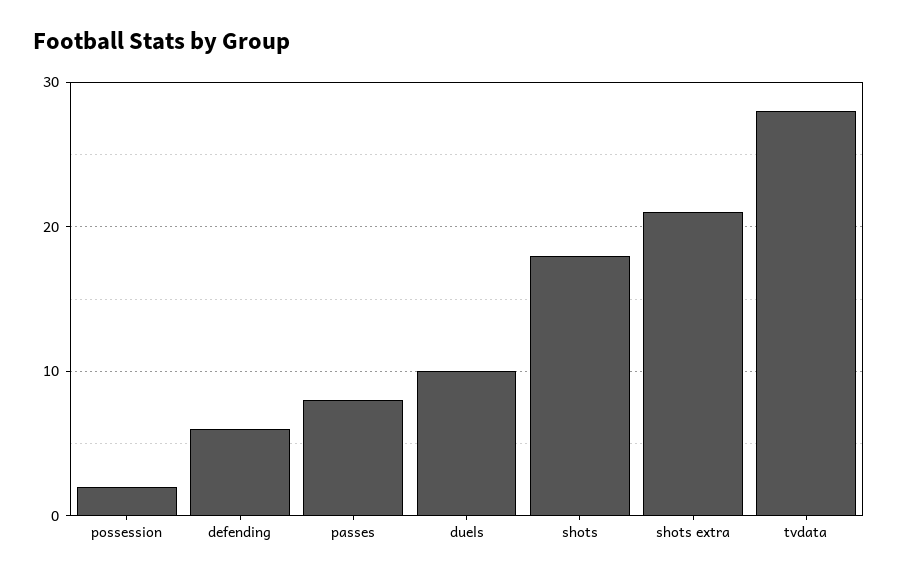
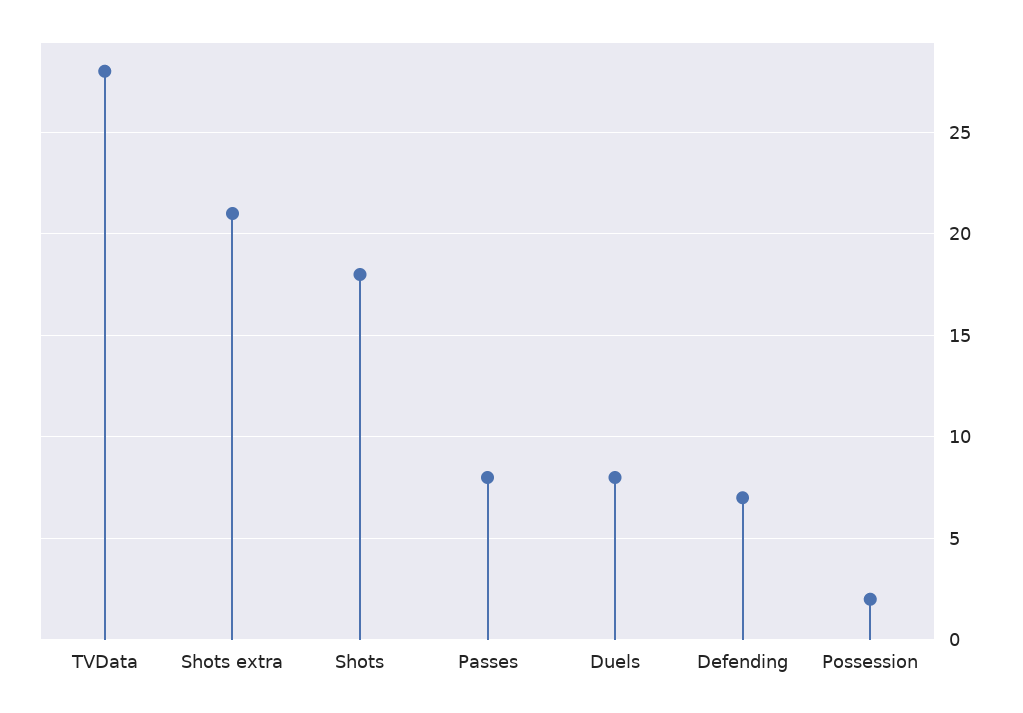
  {
    "possession": 2,
-   "defending": 6,
+   "defending": 7,
    "passes": 8,
-   "duels": 10,
+   "duels": 8,
    "shots": 18,
    "shots extra": 21,
    "tvdata": 28
  }

